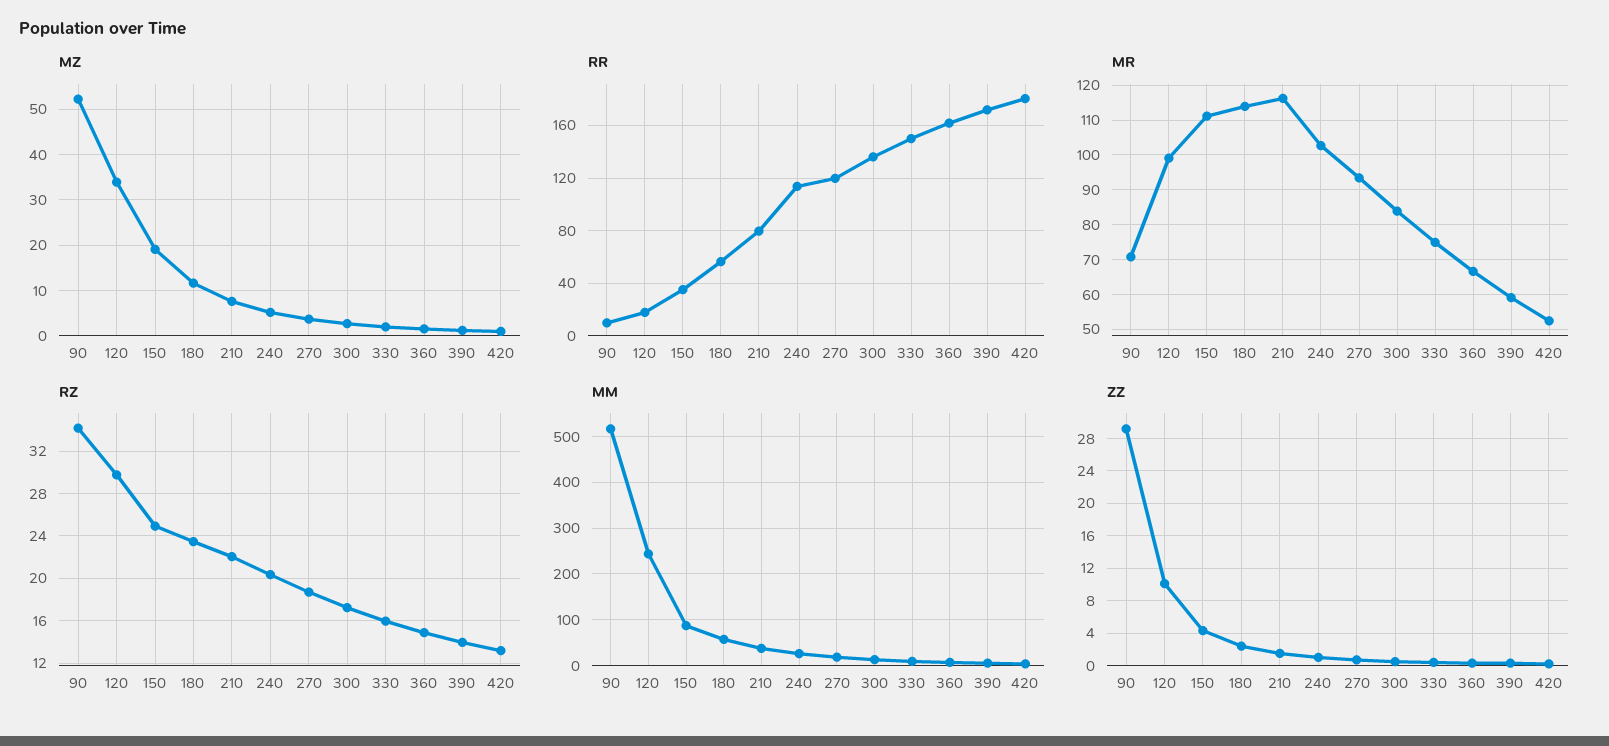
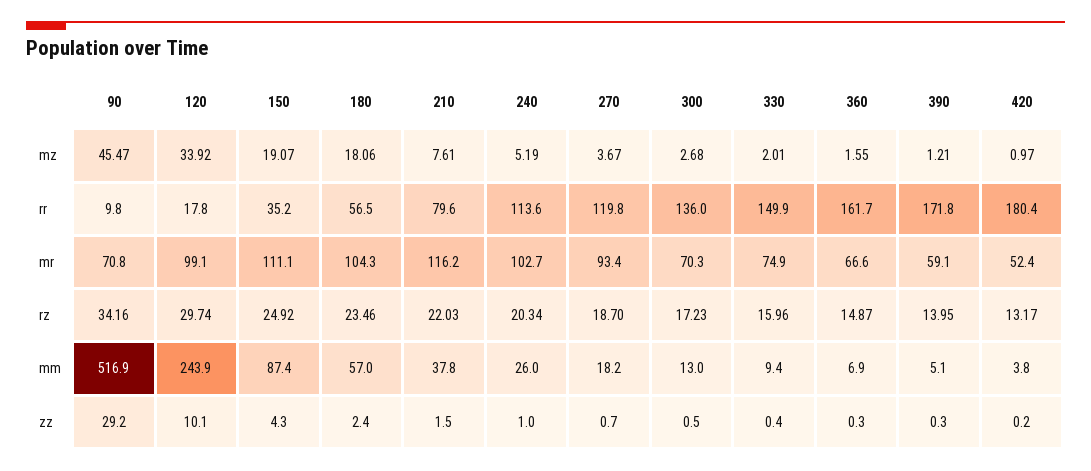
  {
    "MZ": {
-     "90": 52,
+     "90": 45.47,
      "120": 33.92,
      "150": 19.07,
-     "180": 12,
+     "180": 18.06,
      "210": 7.61,
      "240": 5.19,
      "270": 3.67,
      "300": 2.68,
      "330": 2.01,
      "360": 1.55,
      "390": 1.21,
      "420": 0.97
    },
    "RR": {
      "90": 9.8,
      "120": 17.8,
      "150": 35.2,
      "180": 56.5,
      "210": 79.6,
      "240": 113.6,
      "270": 119.8,
      "300": 136,
      "330": 149.9,
      "360": 161.7,
      "390": 171.8,
      "420": 180.4
    },
    "MR": {
      "90": 70.8,
      "120": 99.1,
      "150": 111.1,
-     "180": 114,
+     "180": 104.3,
      "210": 116.2,
      "240": 102.7,
      "270": 93.4,
-     "300": 84,
+     "300": 70.3,
      "330": 74.9,
      "360": 66.6,
      "390": 59.1,
      "420": 52.4
    },
    "RZ": {
      "90": 34.16,
      "120": 29.74,
      "150": 24.92,
      "180": 23.46,
      "210": 22.03,
      "240": 20.34,
      "270": 18.7,
      "300": 17.23,
      "330": 15.96,
      "360": 14.87,
      "390": 13.95,
      "420": 13.17
    },
    "MM": {
      "90": 516.9,
      "120": 243.9,
      "150": 87.4,
      "180": 57,
      "210": 37.8,
      "240": 26,
      "270": 18.2,
      "300": 13,
      "330": 9.4,
      "360": 6.9,
      "390": 5.1,
      "420": 3.8
    },
    "ZZ": {
      "90": 29.2,
      "120": 10.1,
      "150": 4.3,
      "180": 2.4,
      "210": 1.5,
      "240": 1,
      "270": 0.7,
      "300": 0.5,
      "330": 0.4,
      "360": 0.3,
      "390": 0.3,
      "420": 0.2
    }
  }

